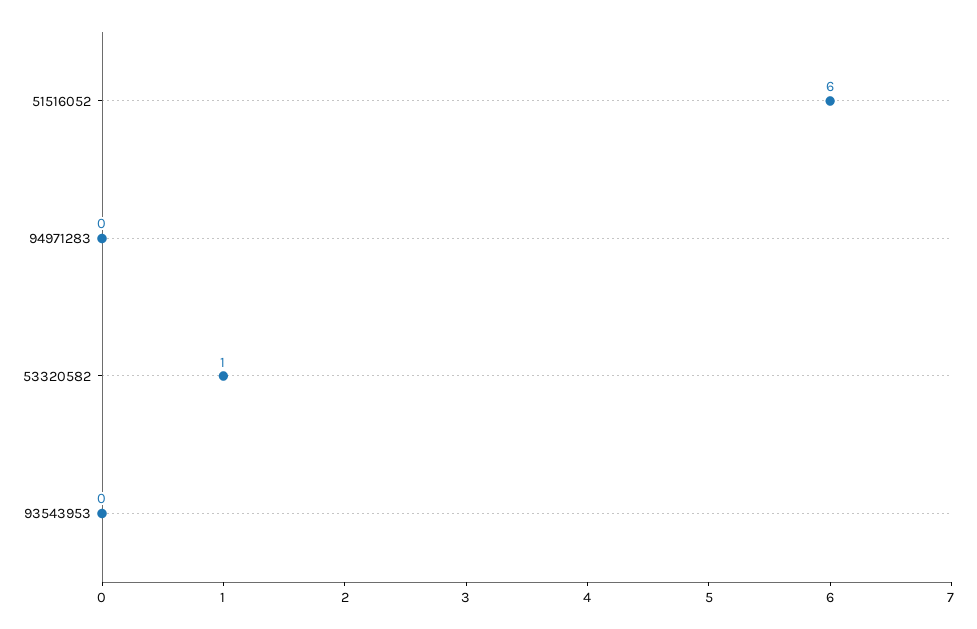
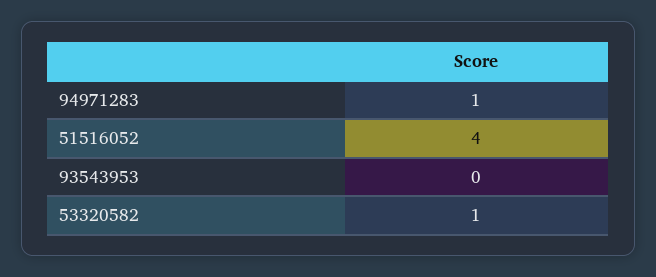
  {
-   "51516052": 6,
+   "51516052": 4,
-   "94971283": 0,
+   "94971283": 1,
    "53320582": 1,
    "93543953": 0
  }

